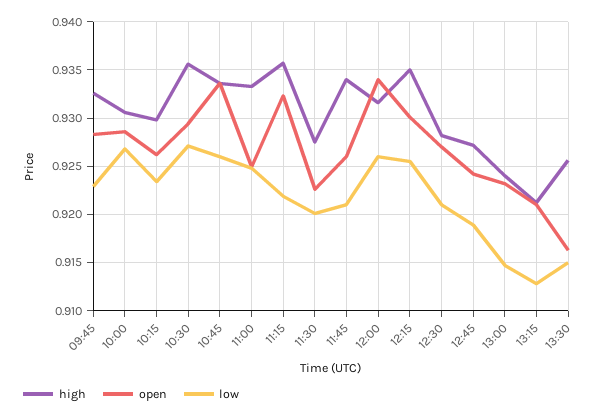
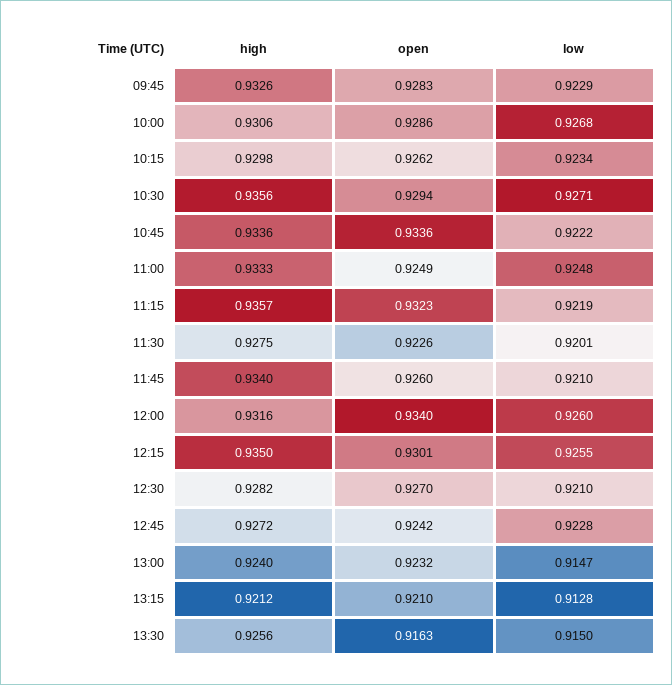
  {
    "high": {
      "09:45": 0.9326,
      "10:00": 0.9306,
      "10:15": 0.9298,
      "10:30": 0.9356,
      "10:45": 0.9336,
      "11:00": 0.9333,
      "11:15": 0.9357,
      "11:30": 0.9275,
      "11:45": 0.934,
      "12:00": 0.9316,
      "12:15": 0.935,
      "12:30": 0.9282,
      "12:45": 0.9272,
      "13:00": 0.924,
      "13:15": 0.9212,
      "13:30": 0.9256
    },
    "open": {
      "09:45": 0.9283,
      "10:00": 0.9286,
      "10:15": 0.9262,
      "10:30": 0.9294,
      "10:45": 0.9336,
      "11:00": 0.9249,
      "11:15": 0.9323,
      "11:30": 0.9226,
      "11:45": 0.926,
      "12:00": 0.934,
      "12:15": 0.9301,
      "12:30": 0.927,
      "12:45": 0.9242,
      "13:00": 0.9232,
      "13:15": 0.921,
      "13:30": 0.9163
    },
    "low": {
      "09:45": 0.9229,
      "10:00": 0.9268,
      "10:15": 0.9234,
      "10:30": 0.9271,
-     "10:45": 0.926,
+     "10:45": 0.9222,
      "11:00": 0.9248,
      "11:15": 0.9219,
      "11:30": 0.9201,
      "11:45": 0.921,
      "12:00": 0.926,
      "12:15": 0.9255,
      "12:30": 0.921,
-     "12:45": 0.919,
+     "12:45": 0.9228,
      "13:00": 0.9147,
      "13:15": 0.9128,
      "13:30": 0.915
    }
  }

